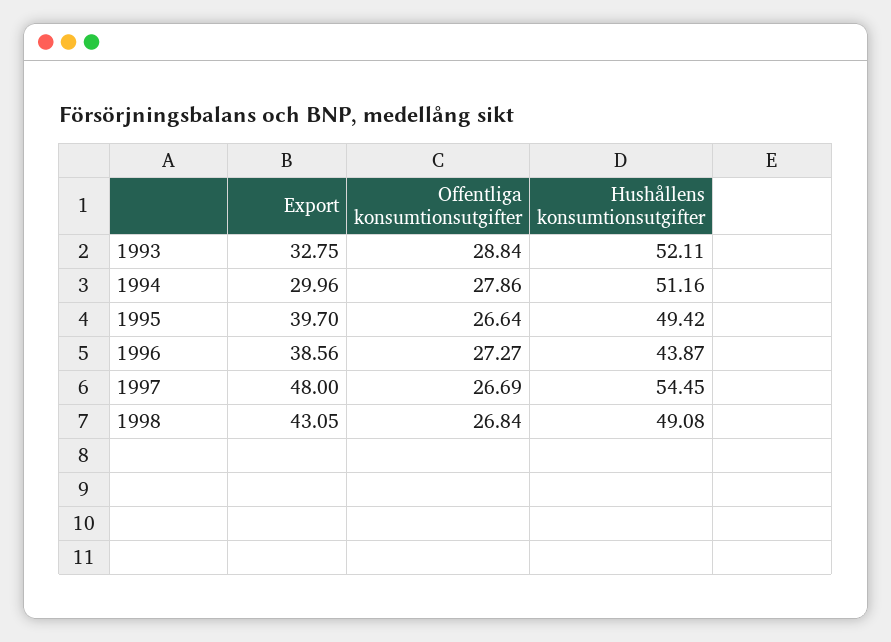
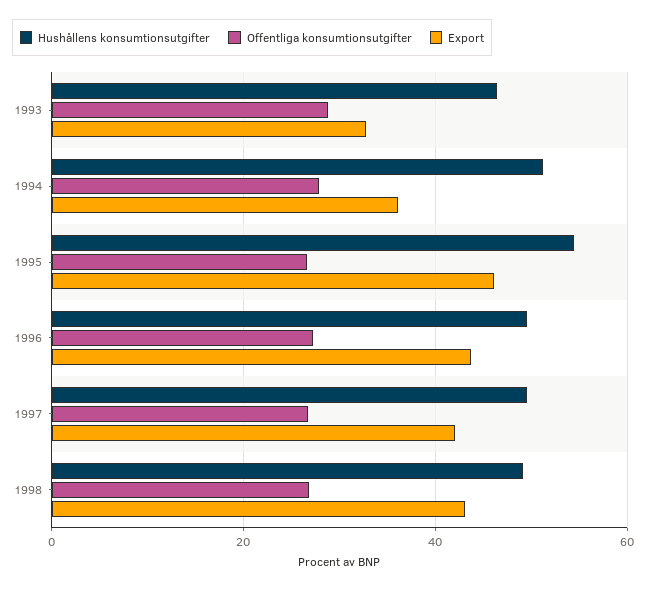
  {
    "Export": {
      "1993": 32.75,
-     "1994": 29.96,
+     "1994": 36,
-     "1995": 39.7,
+     "1995": 46,
-     "1996": 38.56,
+     "1996": 44,
-     "1997": 48,
+     "1997": 42,
      "1998": 43.05
    },
    "Offentliga konsumtionsutgifter": {
      "1993": 28.84,
      "1994": 27.86,
      "1995": 26.64,
      "1996": 27.27,
      "1997": 26.69,
      "1998": 26.84
    },
    "Hushållens konsumtionsutgifter": {
-     "1993": 52.11,
+     "1993": 46,
      "1994": 51.16,
-     "1995": 49.42,
+     "1995": 54,
-     "1996": 43.87,
+     "1996": 50,
-     "1997": 54.45,
+     "1997": 50,
      "1998": 49.08
    }
  }

